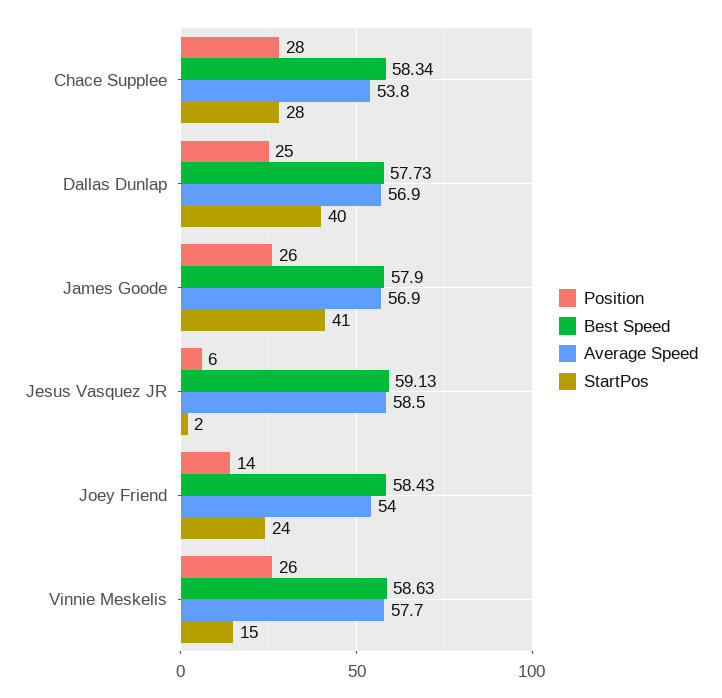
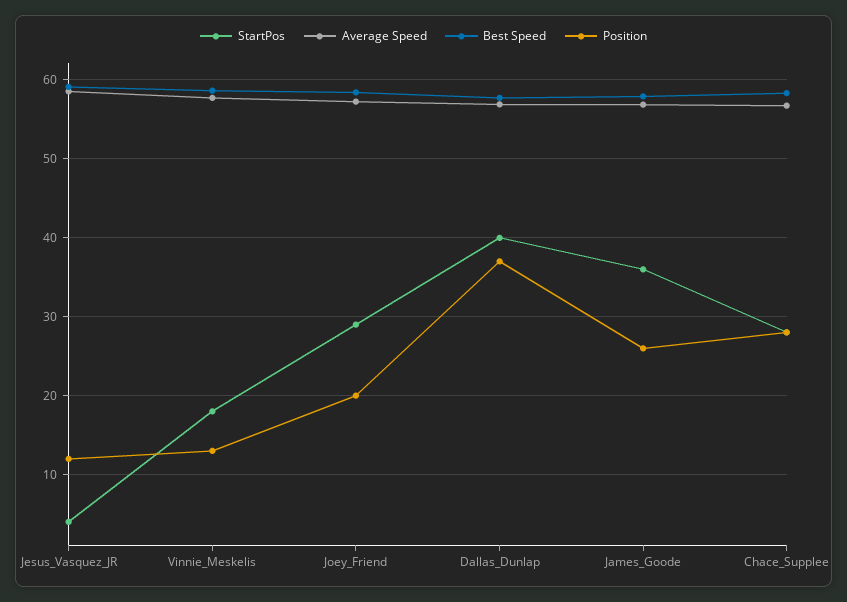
  {
    "Position": {
      "Chace Supplee": 28,
-     "Dallas Dunlap": 25,
+     "Dallas Dunlap": 37,
      "James Goode": 26,
-     "Jesus Vasquez JR": 6,
+     "Jesus Vasquez JR": 12,
-     "Joey Friend": 14,
+     "Joey Friend": 20,
-     "Vinnie Meskelis": 26
+     "Vinnie Meskelis": 13
    },
    "Best Speed": {
      "Chace Supplee": 58.34,
      "Dallas Dunlap": 57.73,
      "James Goode": 57.9,
      "Jesus Vasquez JR": 59.13,
      "Joey Friend": 58.43,
      "Vinnie Meskelis": 58.63
    },
    "Average Speed": {
-     "Chace Supplee": 53.8,
+     "Chace Supplee": 57,
      "Dallas Dunlap": 56.9,
      "James Goode": 56.9,
      "Jesus Vasquez JR": 58.5,
-     "Joey Friend": 54,
+     "Joey Friend": 57,
      "Vinnie Meskelis": 57.7
    },
    "StartPos": {
      "Chace Supplee": 28,
      "Dallas Dunlap": 40,
-     "James Goode": 41,
+     "James Goode": 36,
-     "Jesus Vasquez JR": 2,
+     "Jesus Vasquez JR": 4,
-     "Joey Friend": 24,
+     "Joey Friend": 29,
-     "Vinnie Meskelis": 15
+     "Vinnie Meskelis": 18
    }
  }

